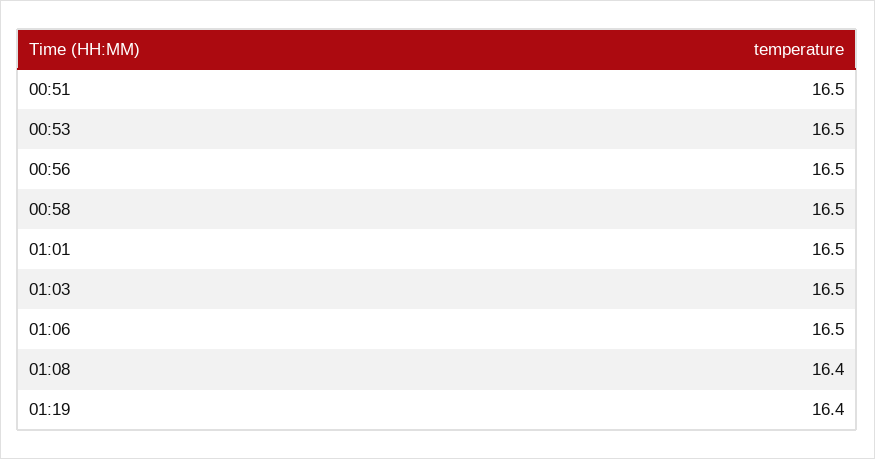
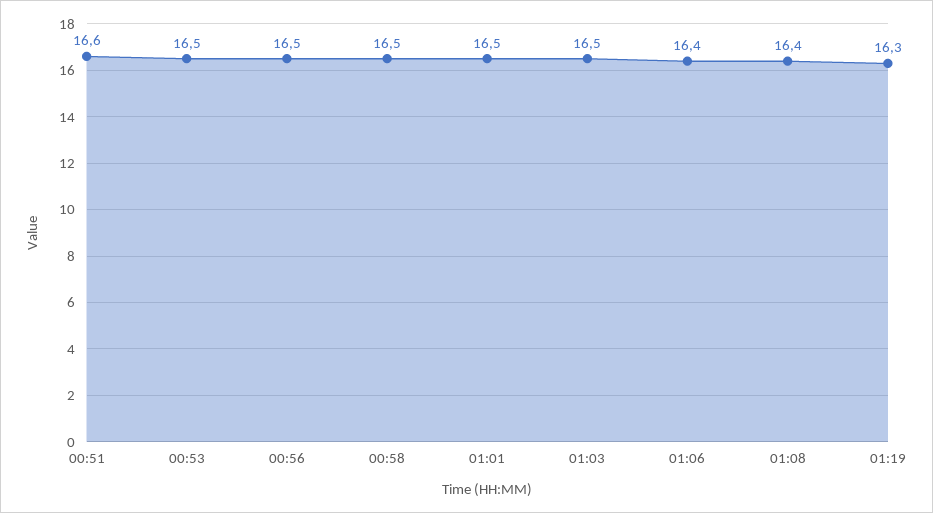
  {
-   "00:51": 16.5,
+   "00:51": 16.6,
    "00:53": 16.5,
    "00:56": 16.5,
    "00:58": 16.5,
    "01:01": 16.5,
    "01:03": 16.5,
-   "01:06": 16.5,
+   "01:06": 16.4,
    "01:08": 16.4,
-   "01:19": 16.4
+   "01:19": 16.3
  }

